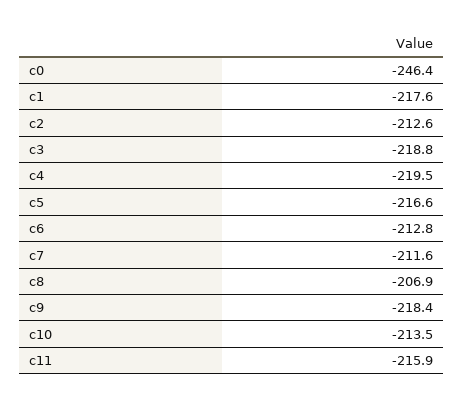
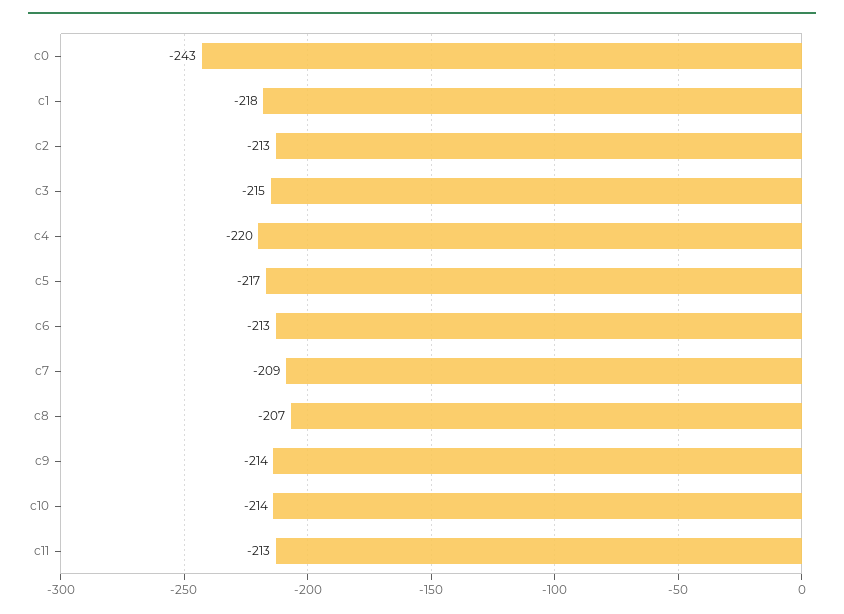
  {
-   "c0": -246.4,
+   "c0": -243,
    "c1": -217.6,
    "c2": -212.6,
-   "c3": -218.8,
+   "c3": -215,
    "c4": -219.5,
    "c5": -216.6,
    "c6": -212.8,
-   "c7": -211.6,
+   "c7": -209,
    "c8": -206.9,
-   "c9": -218.4,
+   "c9": -214,
    "c10": -213.5,
-   "c11": -215.9
+   "c11": -213
  }

